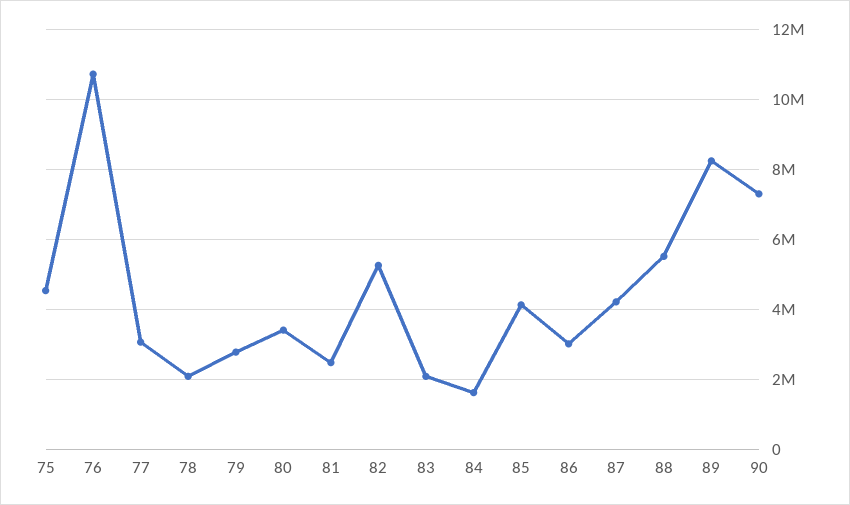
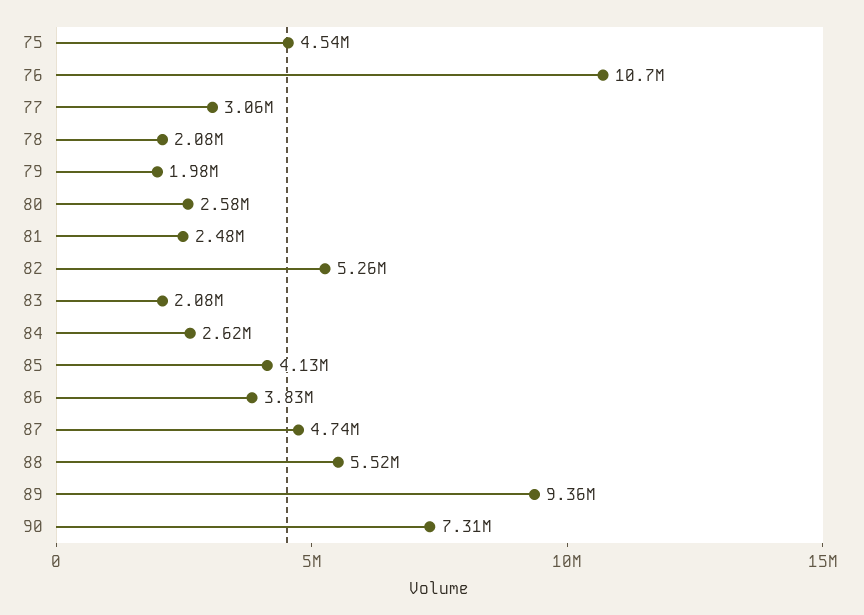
  {
    "75": 4540000,
    "76": 10700000,
    "77": 3060000,
    "78": 2080000,
-   "79": 2800000,
+   "79": 1980000,
-   "80": 3400000,
+   "80": 2580000,
    "81": 2480000,
    "82": 5260000,
    "83": 2080000,
-   "84": 1600000,
+   "84": 2620000,
    "85": 4130000,
-   "86": 3000000,
+   "86": 3830000,
-   "87": 4200000,
+   "87": 4740000,
    "88": 5520000,
-   "89": 8200000,
+   "89": 9360000,
    "90": 7310000
  }

